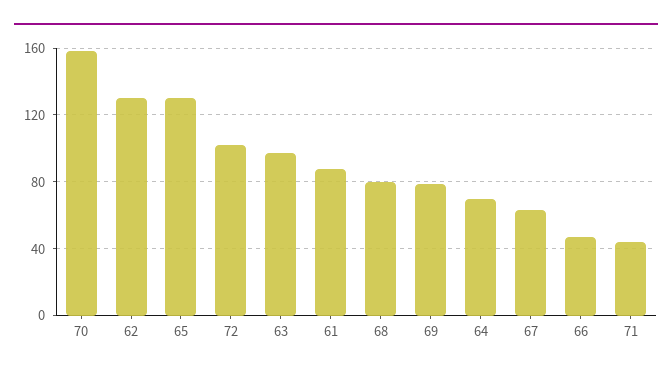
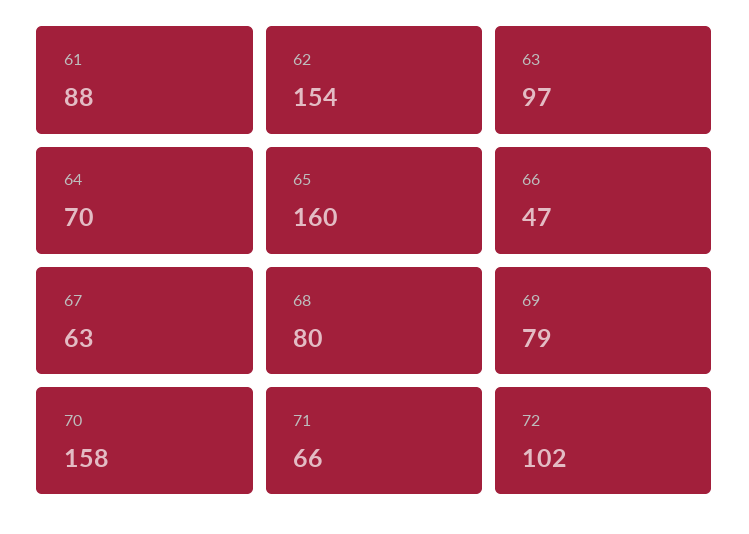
  {
    "70": 158,
-   "62": 130,
+   "62": 154,
-   "65": 130,
+   "65": 160,
    "72": 102,
    "63": 97,
    "61": 88,
    "68": 80,
    "69": 79,
    "64": 70,
    "67": 63,
    "66": 47,
-   "71": 45
+   "71": 66
  }

